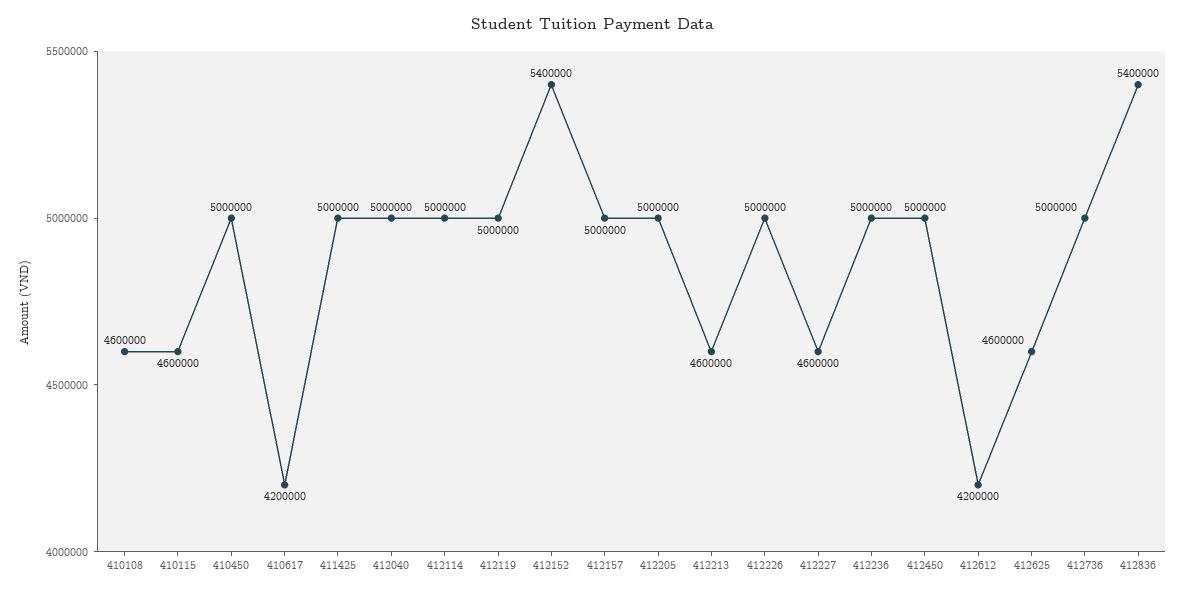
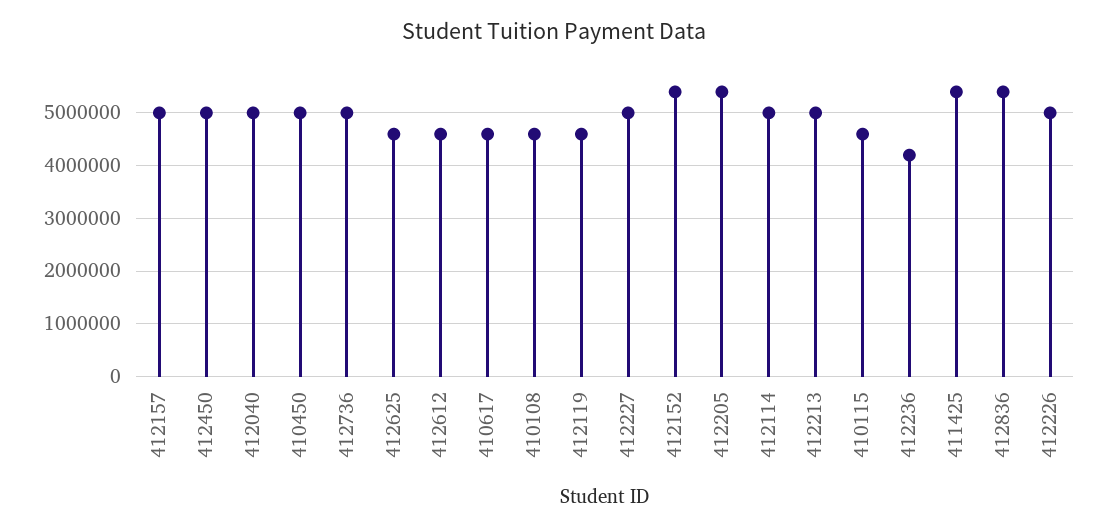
  {
    "410108": 4600000,
    "410115": 4600000,
    "410450": 5000000,
-   "410617": 4200000,
+   "410617": 4600000,
-   "411425": 5000000,
+   "411425": 5400000,
    "412040": 5000000,
    "412114": 5000000,
-   "412119": 5000000,
+   "412119": 4600000,
    "412152": 5400000,
    "412157": 5000000,
-   "412205": 5000000,
+   "412205": 5400000,
-   "412213": 4600000,
+   "412213": 5000000,
    "412226": 5000000,
-   "412227": 4600000,
+   "412227": 5000000,
-   "412236": 5000000,
+   "412236": 4200000,
    "412450": 5000000,
-   "412612": 4200000,
+   "412612": 4600000,
    "412625": 4600000,
    "412736": 5000000,
    "412836": 5400000
  }

